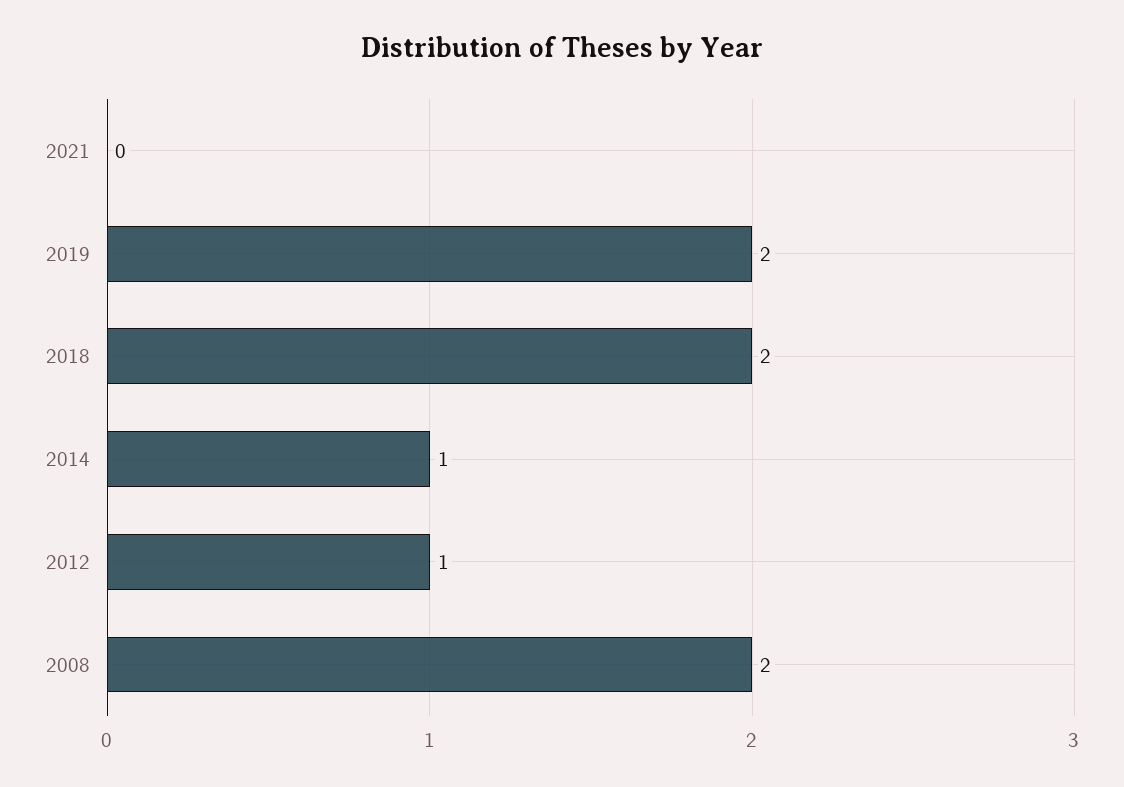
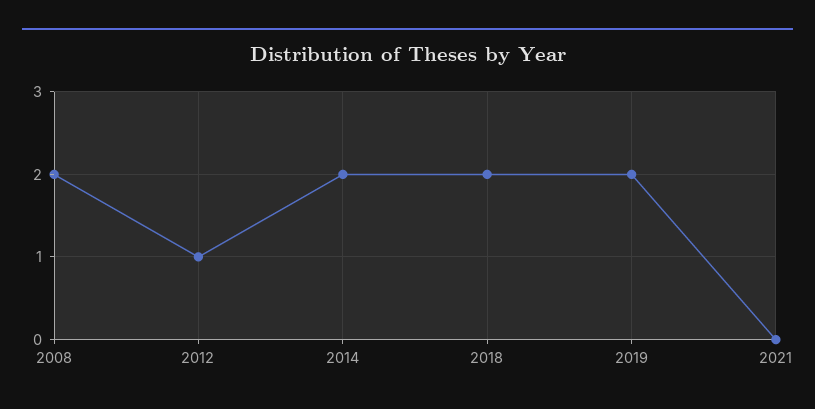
  {
    "2021": 0,
    "2019": 2,
    "2018": 2,
-   "2014": 1,
+   "2014": 2,
    "2012": 1,
    "2008": 2
  }

